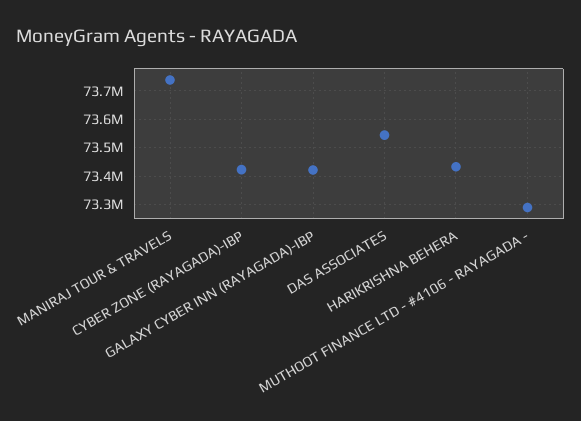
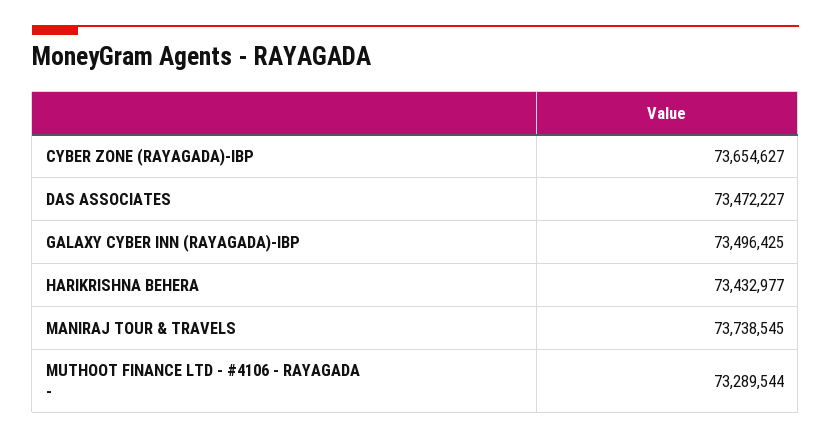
  {
    "MANIRAJ TOUR & TRAVELS": 73738545,
-   "CYBER ZONE (RAYAGADA)-IBP": 73425000,
+   "CYBER ZONE (RAYAGADA)-IBP": 73654627,
-   "GALAXY CYBER INN (RAYAGADA)-IBP": 73425000,
+   "GALAXY CYBER INN (RAYAGADA)-IBP": 73496425,
-   "DAS ASSOCIATES": 73550000,
+   "DAS ASSOCIATES": 73472227,
    "HARIKRISHNA BEHERA": 73432977,
    "MUTHOOT FINANCE LTD - #4106 - RAYAGADA -": 73289544
  }

